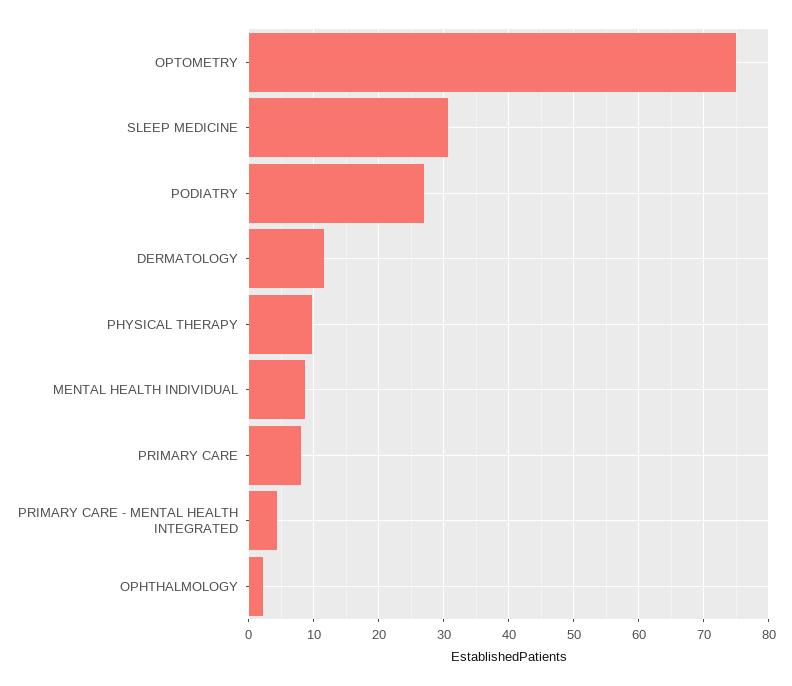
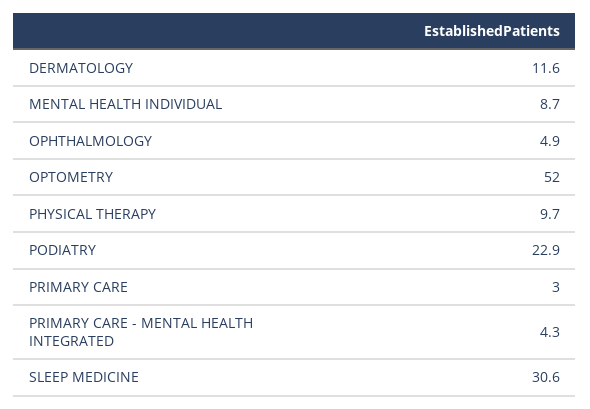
  {
-   "OPTOMETRY": 75,
+   "OPTOMETRY": 52,
    "SLEEP MEDICINE": 30.6,
-   "PODIATRY": 27,
+   "PODIATRY": 22.9,
    "DERMATOLOGY": 11.6,
    "PHYSICAL THERAPY": 9.7,
    "MENTAL HEALTH INDIVIDUAL": 8.7,
-   "PRIMARY CARE": 8,
+   "PRIMARY CARE": 3,
    "PRIMARY CARE - MENTAL HEALTH INTEGRATED": 4.3,
-   "OPHTHALMOLOGY": 2
+   "OPHTHALMOLOGY": 4.9
  }

